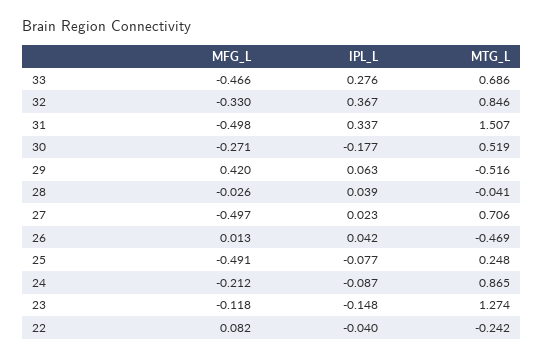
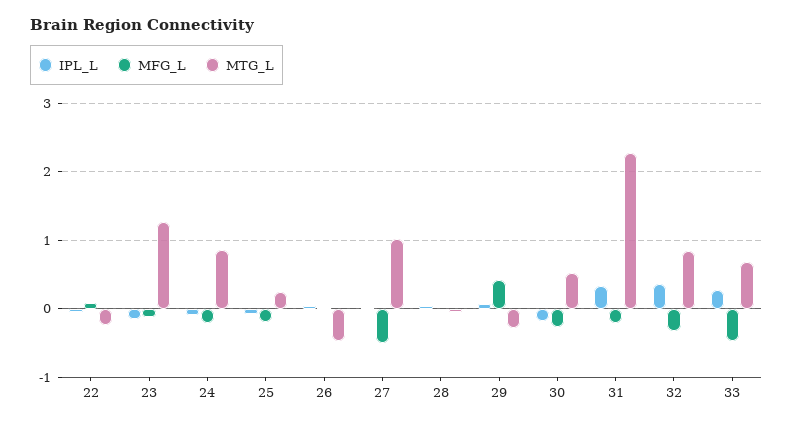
  {
    "MFG_L": {
      "33": -0.466,
      "32": -0.33,
-     "31": -0.498,
+     "31": -0.2,
      "30": -0.271,
      "29": 0.42,
      "28": -0.026,
      "27": -0.497,
      "26": 0.013,
-     "25": -0.491,
+     "25": -0.2,
      "24": -0.212,
      "23": -0.118,
      "22": 0.082
    },
    "IPL_L": {
      "33": 0.276,
      "32": 0.367,
      "31": 0.337,
      "30": -0.177,
      "29": 0.063,
      "28": 0.039,
      "27": 0.023,
      "26": 0.042,
      "25": -0.077,
      "24": -0.087,
      "23": -0.148,
      "22": -0.04
    },
    "MTG_L": {
      "33": 0.686,
      "32": 0.846,
-     "31": 1.507,
+     "31": 2.3,
      "30": 0.519,
-     "29": -0.516,
+     "29": -0.3,
      "28": -0.041,
-     "27": 0.706,
+     "27": 1,
      "26": -0.469,
      "25": 0.248,
      "24": 0.865,
      "23": 1.274,
      "22": -0.242
    }
  }

